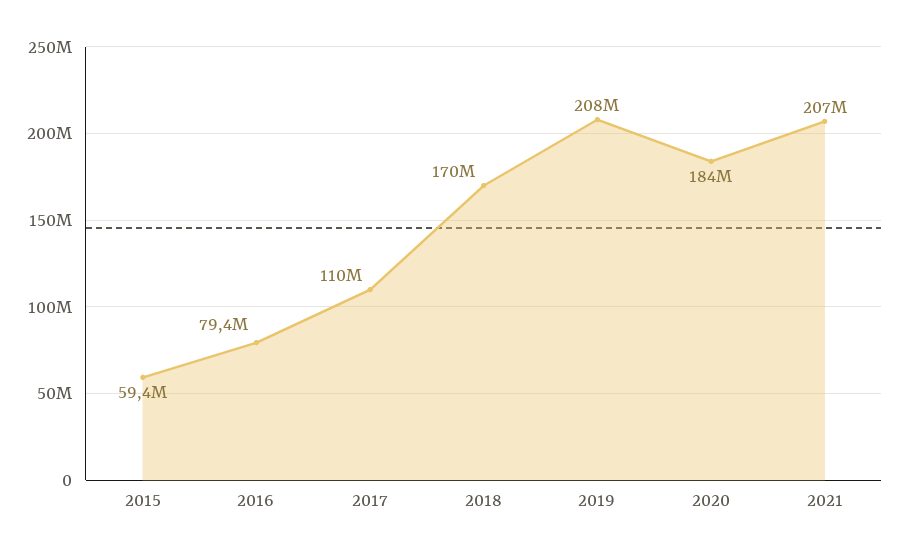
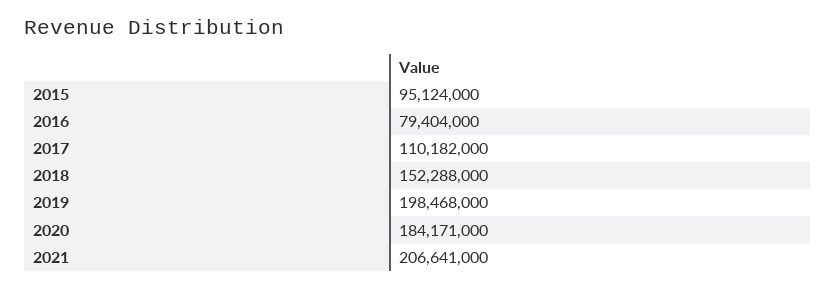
  {
-   "2015": 59400000,
+   "2015": 95124000,
    "2016": 79404000,
    "2017": 110182000,
-   "2018": 170000000,
+   "2018": 152288000,
-   "2019": 208000000,
+   "2019": 198468000,
    "2020": 184171000,
    "2021": 206641000
  }

